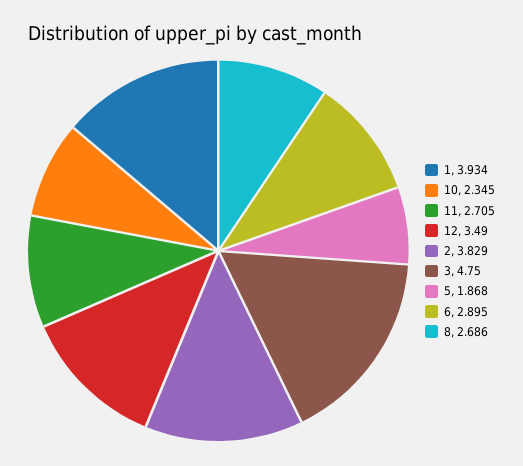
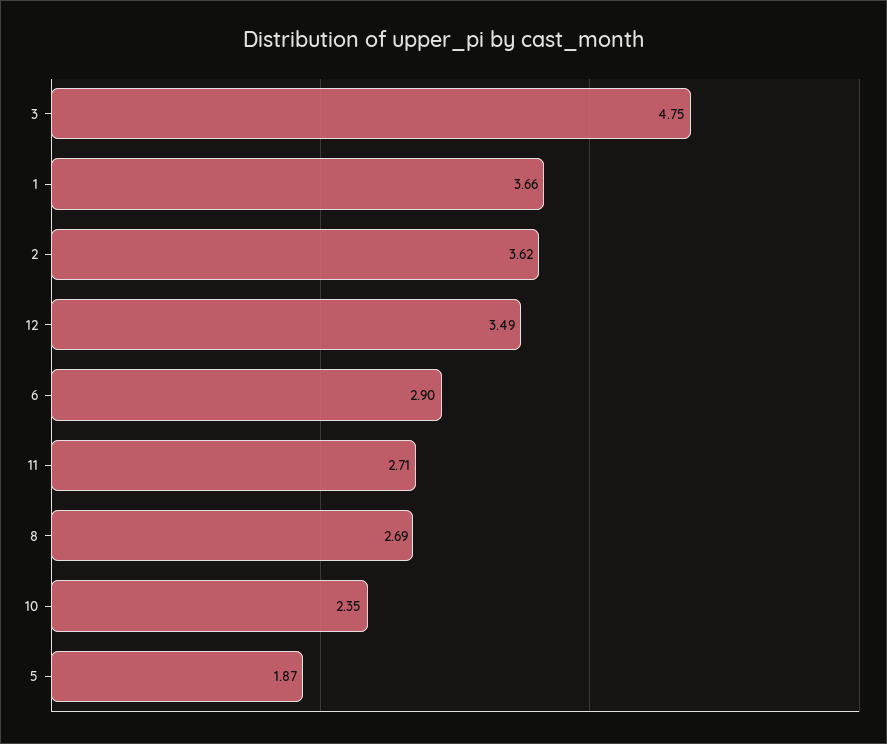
  {
-   "1": 3.934,
+   "1": 3.66,
    "10": 2.345,
    "11": 2.705,
    "12": 3.49,
-   "2": 3.829,
+   "2": 3.62,
    "3": 4.75,
    "5": 1.868,
    "6": 2.895,
    "8": 2.686
  }

